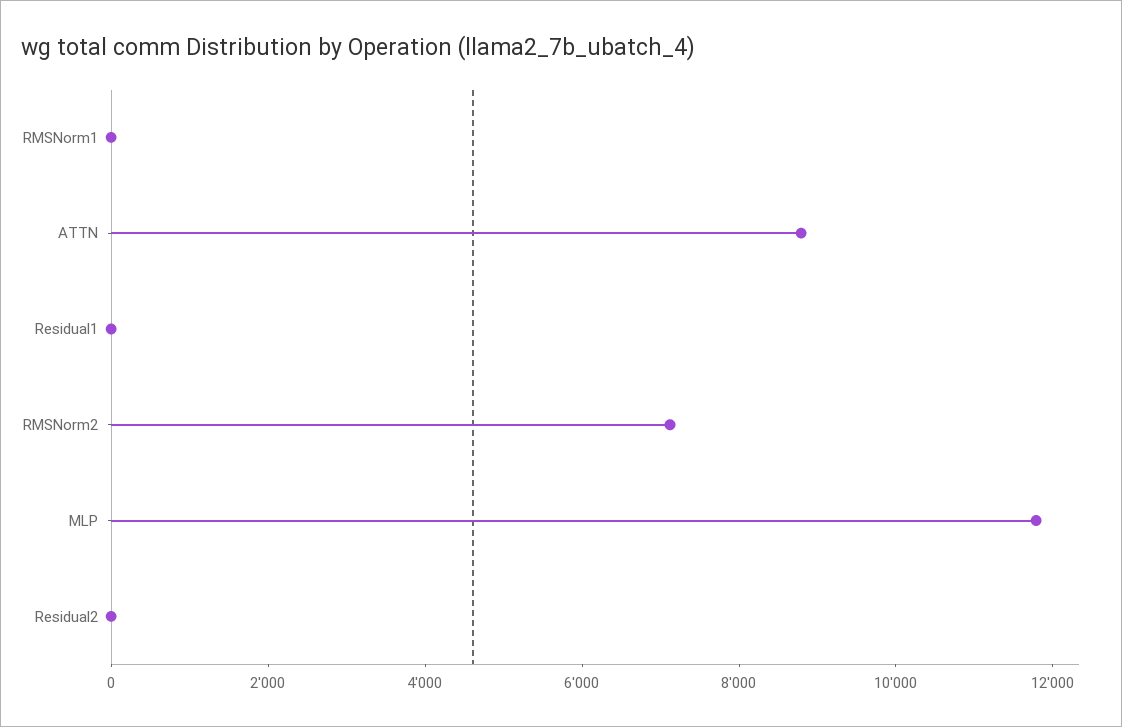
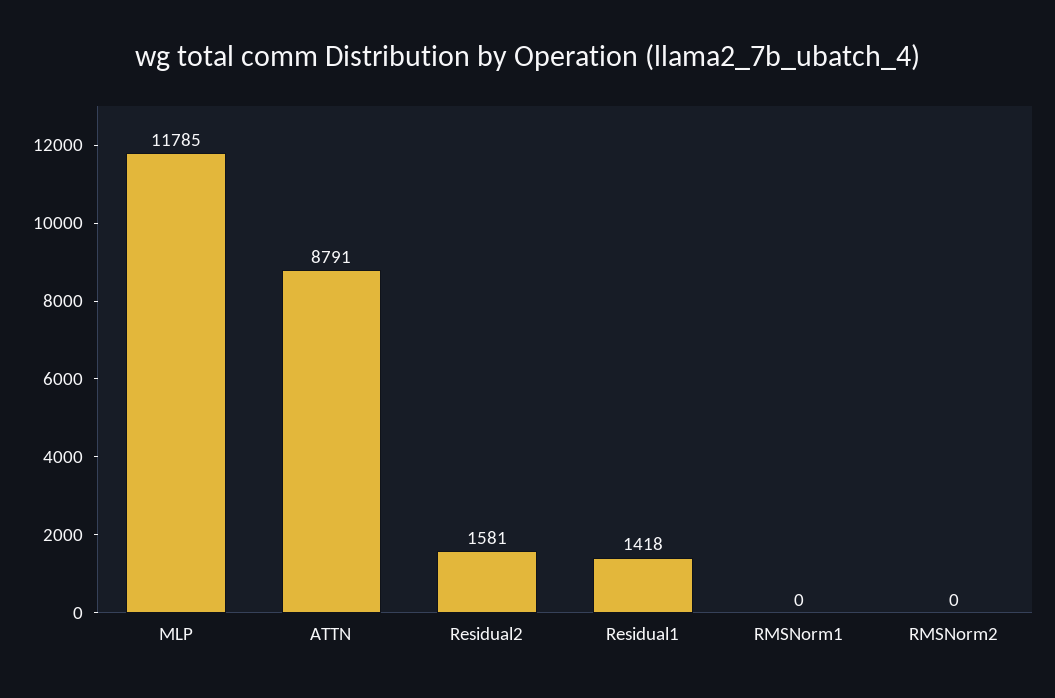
  {
    "RMSNorm1": 0,
    "ATTN": 8791,
-   "Residual1": 0,
+   "Residual1": 1418,
-   "RMSNorm2": 7000,
+   "RMSNorm2": 0,
    "MLP": 11785,
-   "Residual2": 0
+   "Residual2": 1581
  }

